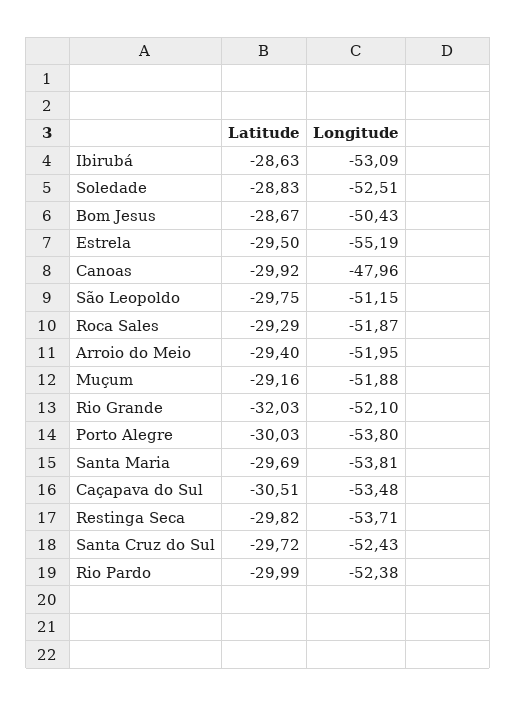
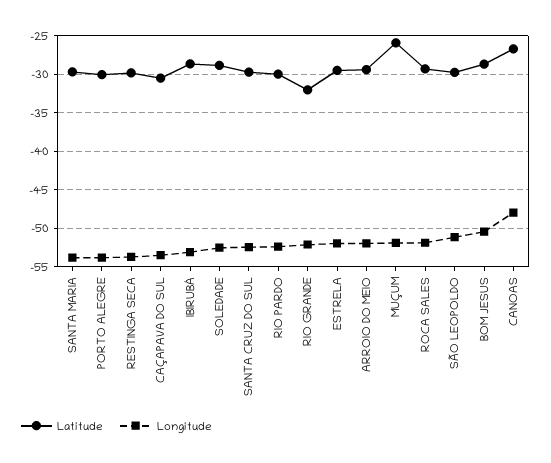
  {
    "Latitude": {
      "Ibirubá": -28.63,
      "Soledade": -28.83,
      "Bom Jesus": -28.67,
      "Estrela": -29.5,
-     "Canoas": -29.92,
+     "Canoas": -27,
      "São Leopoldo": -29.75,
      "Roca Sales": -29.29,
      "Arroio do Meio": -29.4,
-     "Muçum": -29.16,
+     "Muçum": -26,
      "Rio Grande": -32.03,
      "Porto Alegre": -30.03,
      "Santa Maria": -29.69,
      "Caçapava do Sul": -30.51,
      "Restinga Seca": -29.82,
      "Santa Cruz do Sul": -29.72,
      "Rio Pardo": -29.99
    },
    "Longitude": {
      "Ibirubá": -53.09,
      "Soledade": -52.51,
      "Bom Jesus": -50.43,
-     "Estrela": -55.19,
+     "Estrela": -52,
      "Canoas": -47.96,
      "São Leopoldo": -51.15,
      "Roca Sales": -51.87,
      "Arroio do Meio": -51.95,
      "Muçum": -51.88,
      "Rio Grande": -52.1,
      "Porto Alegre": -53.8,
      "Santa Maria": -53.81,
      "Caçapava do Sul": -53.48,
      "Restinga Seca": -53.71,
      "Santa Cruz do Sul": -52.43,
      "Rio Pardo": -52.38
    }
  }

